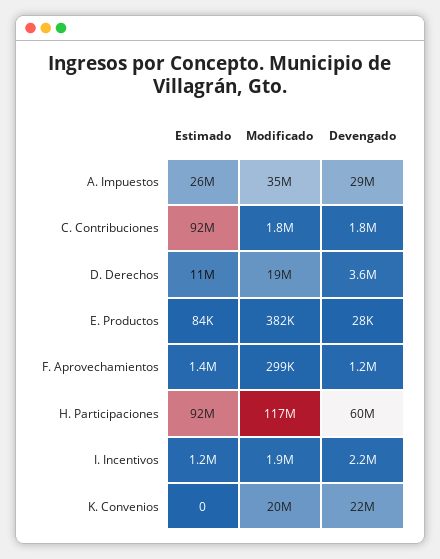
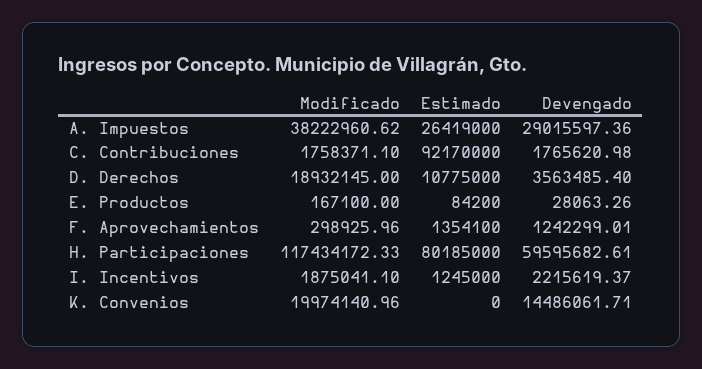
  {
    "Estimado": {
      "A. Impuestos": 26419000,
      "C. Contribuciones": 92170000,
      "D. Derechos": 10775000,
      "E. Productos": 84200,
      "F. Aprovechamientos": 1354100,
-     "H. Participaciones": 92000000,
+     "H. Participaciones": 80185000,
      "I. Incentivos": 1245000,
      "K. Convenios": 0
    },
    "Modificado": {
-     "A. Impuestos": 35000000,
+     "A. Impuestos": 38222960.62,
      "C. Contribuciones": 1758371.1,
      "D. Derechos": 18932145,
-     "E. Productos": 382000,
+     "E. Productos": 167100,
      "F. Aprovechamientos": 298925.96,
      "H. Participaciones": 117434172.33,
      "I. Incentivos": 1875041.1,
      "K. Convenios": 19974140.96
    },
    "Devengado": {
      "A. Impuestos": 29015597.36,
      "C. Contribuciones": 1765620.98,
      "D. Derechos": 3563485.4,
      "E. Productos": 28063.26,
      "F. Aprovechamientos": 1242299.01,
      "H. Participaciones": 59595682.61,
      "I. Incentivos": 2215619.37,
-     "K. Convenios": 22000000
+     "K. Convenios": 14486061.71
    }
  }

